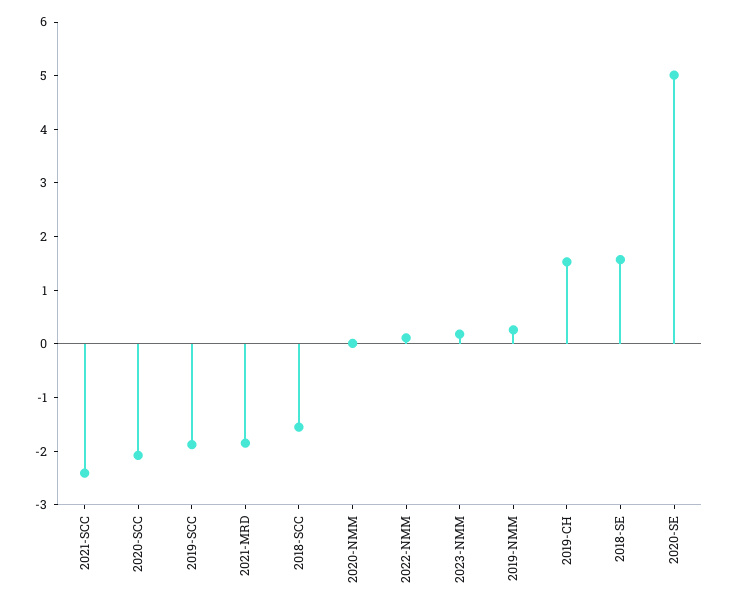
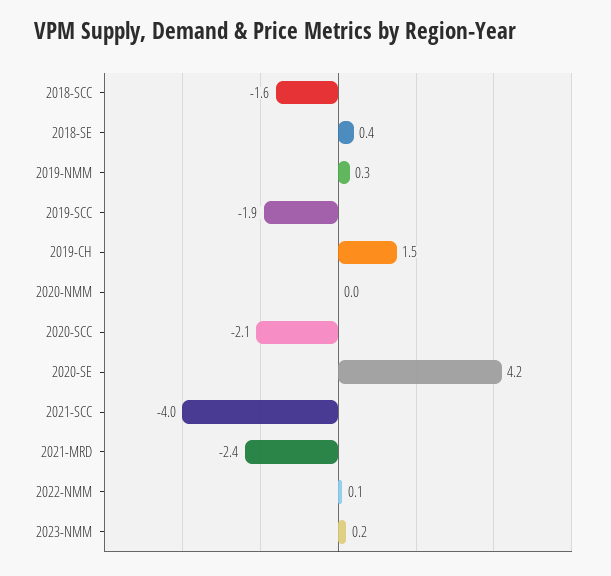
  {
-   "2021-SCC": -2.4,
+   "2021-SCC": -4,
    "2020-SCC": -2.1,
    "2019-SCC": -1.9,
-   "2021-MRD": -1.8,
+   "2021-MRD": -2.4,
    "2018-SCC": -1.6,
    "2020-NMM": 0,
    "2022-NMM": 0.1,
    "2023-NMM": 0.2,
    "2019-NMM": 0.3,
    "2019-CH": 1.5,
-   "2018-SE": 1.6,
+   "2018-SE": 0.4,
-   "2020-SE": 5
+   "2020-SE": 4.2
  }

